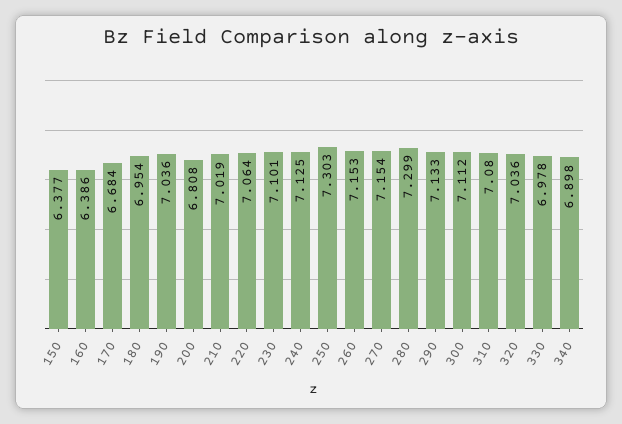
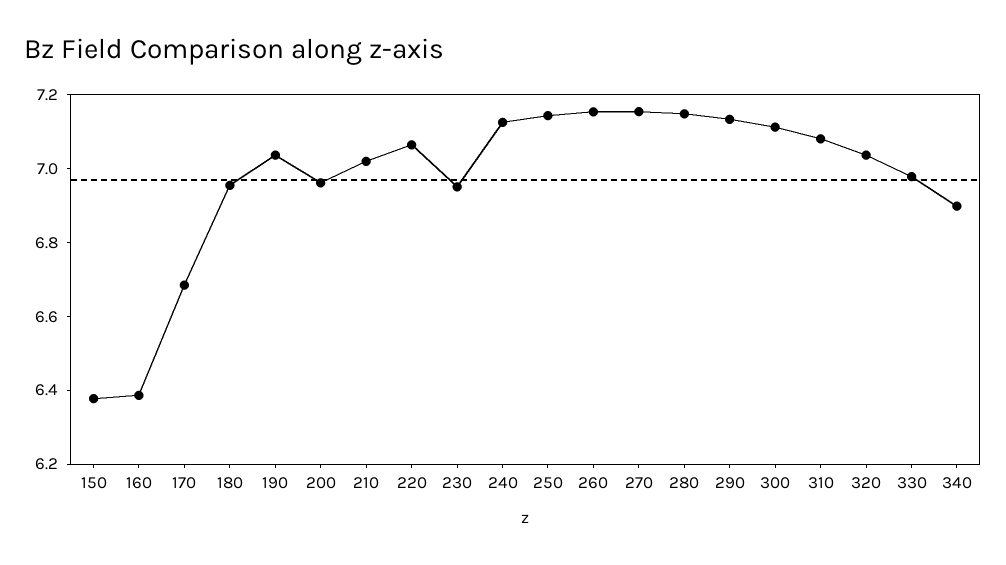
  {
    "150": 6.377,
    "160": 6.386,
    "170": 6.684,
    "180": 6.954,
    "190": 7.036,
-   "200": 6.808,
+   "200": 6.95,
    "210": 7.019,
    "220": 7.064,
-   "230": 7.101,
+   "230": 6.95,
    "240": 7.125,
-   "250": 7.303,
+   "250": 7.15,
    "260": 7.153,
    "270": 7.154,
-   "280": 7.299,
+   "280": 7.15,
    "290": 7.133,
    "300": 7.112,
    "310": 7.08,
    "320": 7.036,
    "330": 6.978,
    "340": 6.898
  }

